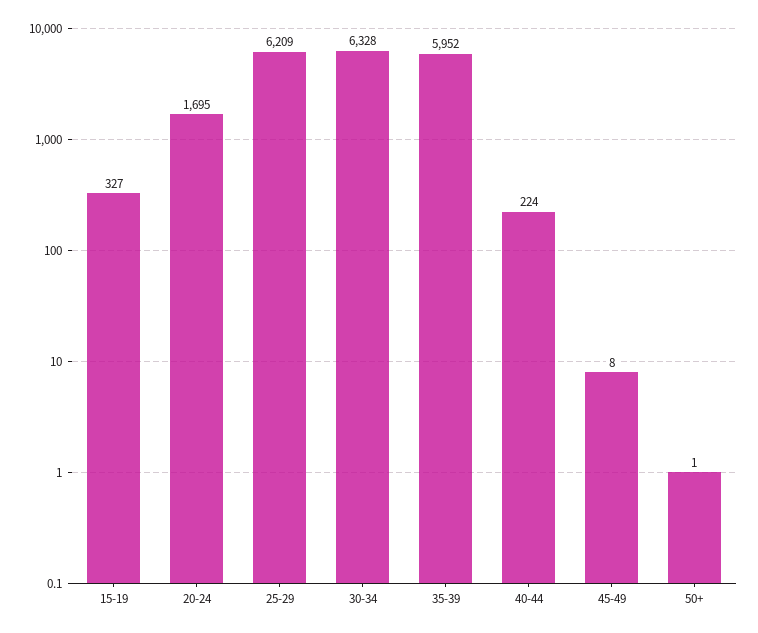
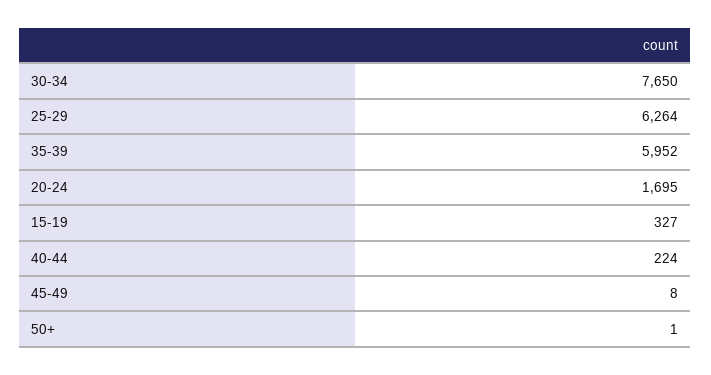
  {
    "15-19": 327,
    "20-24": 1695,
-   "25-29": 6209,
+   "25-29": 6264,
-   "30-34": 6328,
+   "30-34": 7650,
    "35-39": 5952,
    "40-44": 224,
    "45-49": 8,
    "50+": 1
  }

